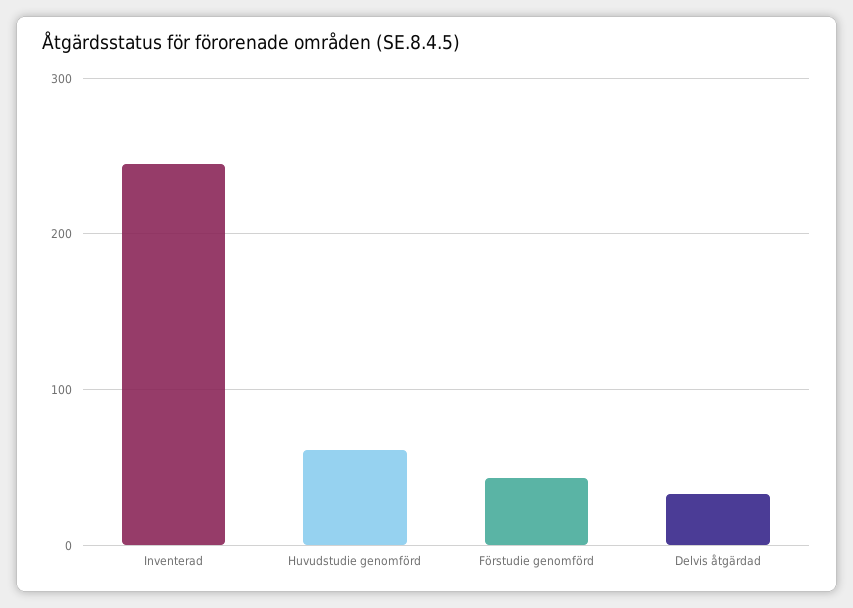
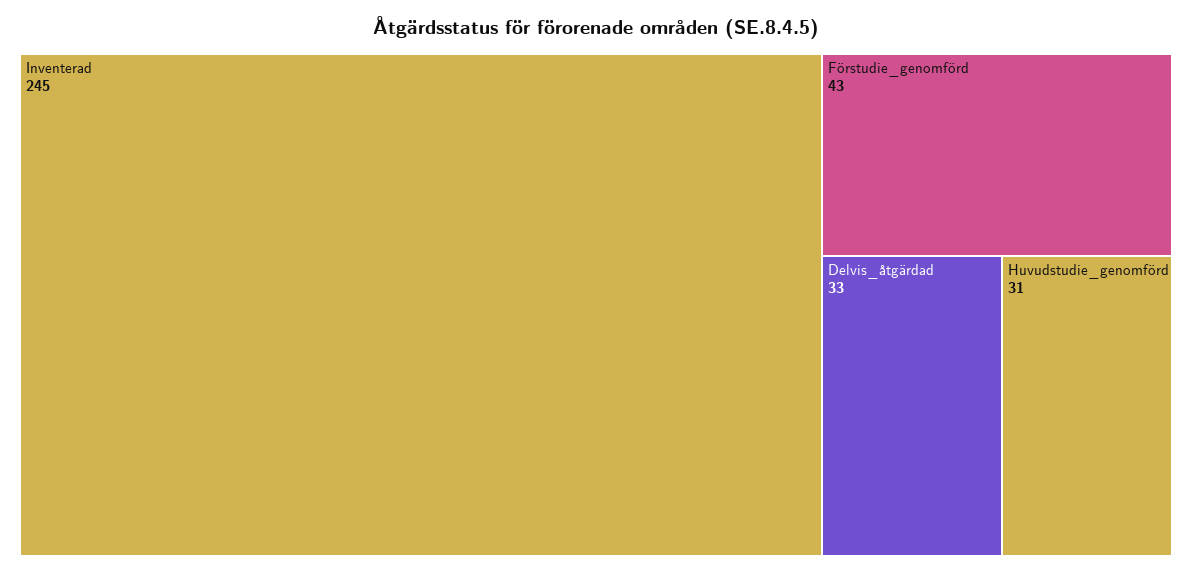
  {
    "Inventerad": 245,
-   "Huvudstudie genomförd": 60,
+   "Huvudstudie genomförd": 31,
    "Förstudie genomförd": 43,
    "Delvis åtgärdad": 33
  }

